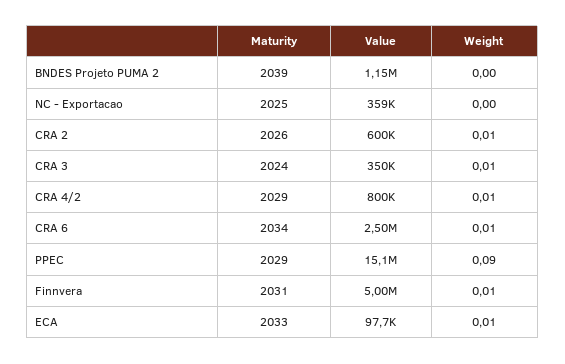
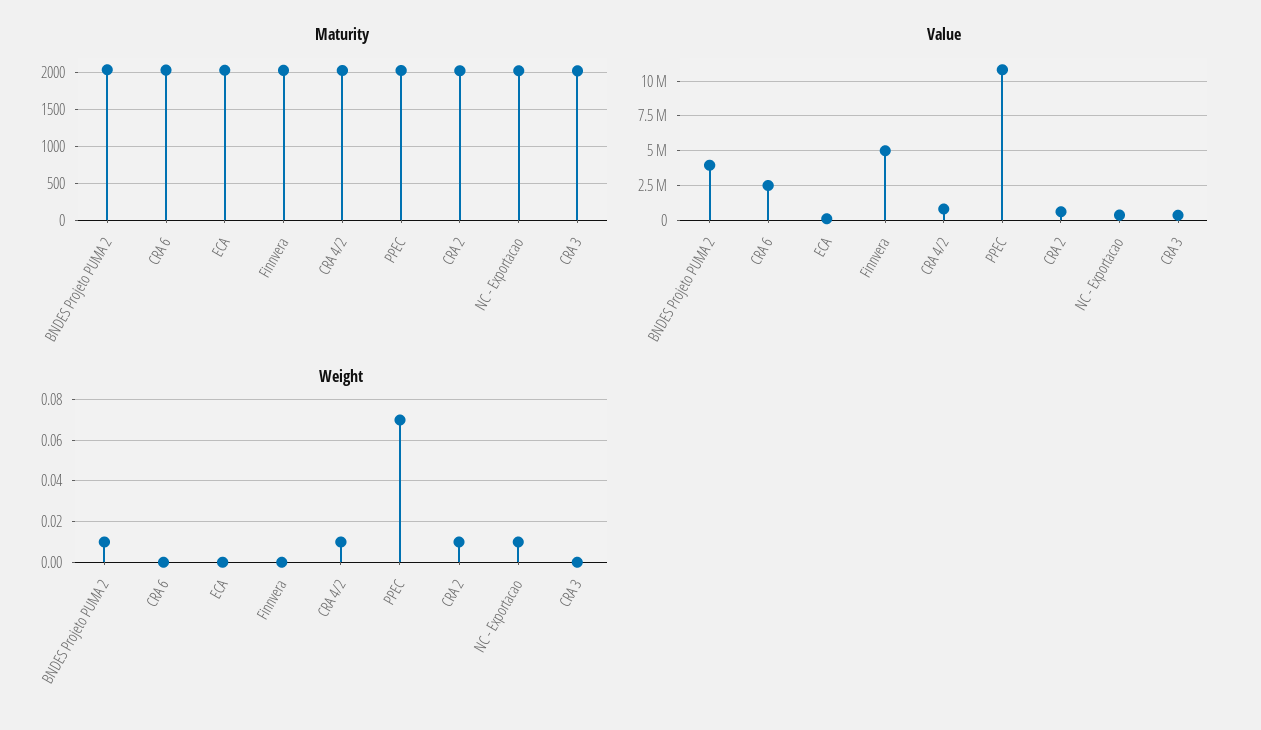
  {
    "Maturity": {
      "BNDES Projeto PUMA 2": 2039,
      "NC - Exportacao": 2025,
      "CRA 2": 2026,
      "CRA 3": 2024,
      "CRA 4/2": 2029,
      "CRA 6": 2034,
      "PPEC": 2029,
      "Finnvera": 2031,
      "ECA": 2033
    },
    "Value": {
-     "BNDES Projeto PUMA 2": 1150000,
+     "BNDES Projeto PUMA 2": 4000000,
      "NC - Exportacao": 359000,
      "CRA 2": 600000,
      "CRA 3": 350000,
      "CRA 4/2": 800000,
      "CRA 6": 2500000,
-     "PPEC": 15100000,
+     "PPEC": 11000000,
      "Finnvera": 5000000,
      "ECA": 97700
    },
    "Weight": {
-     "BNDES Projeto PUMA 2": 0,
+     "BNDES Projeto PUMA 2": 0.01,
-     "NC - Exportacao": 0,
+     "NC - Exportacao": 0.01,
      "CRA 2": 0.01,
-     "CRA 3": 0.01,
+     "CRA 3": 0,
      "CRA 4/2": 0.01,
-     "CRA 6": 0.01,
+     "CRA 6": 0,
-     "PPEC": 0.09,
+     "PPEC": 0.07,
-     "Finnvera": 0.01,
+     "Finnvera": 0,
-     "ECA": 0.01
+     "ECA": 0
    }
  }

